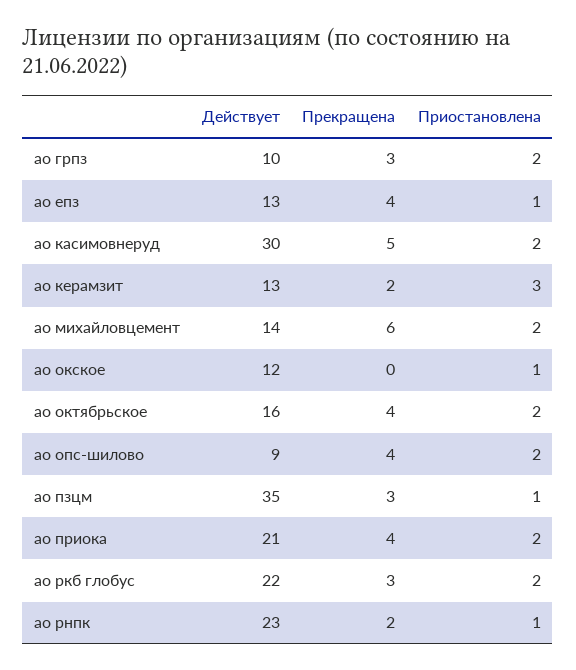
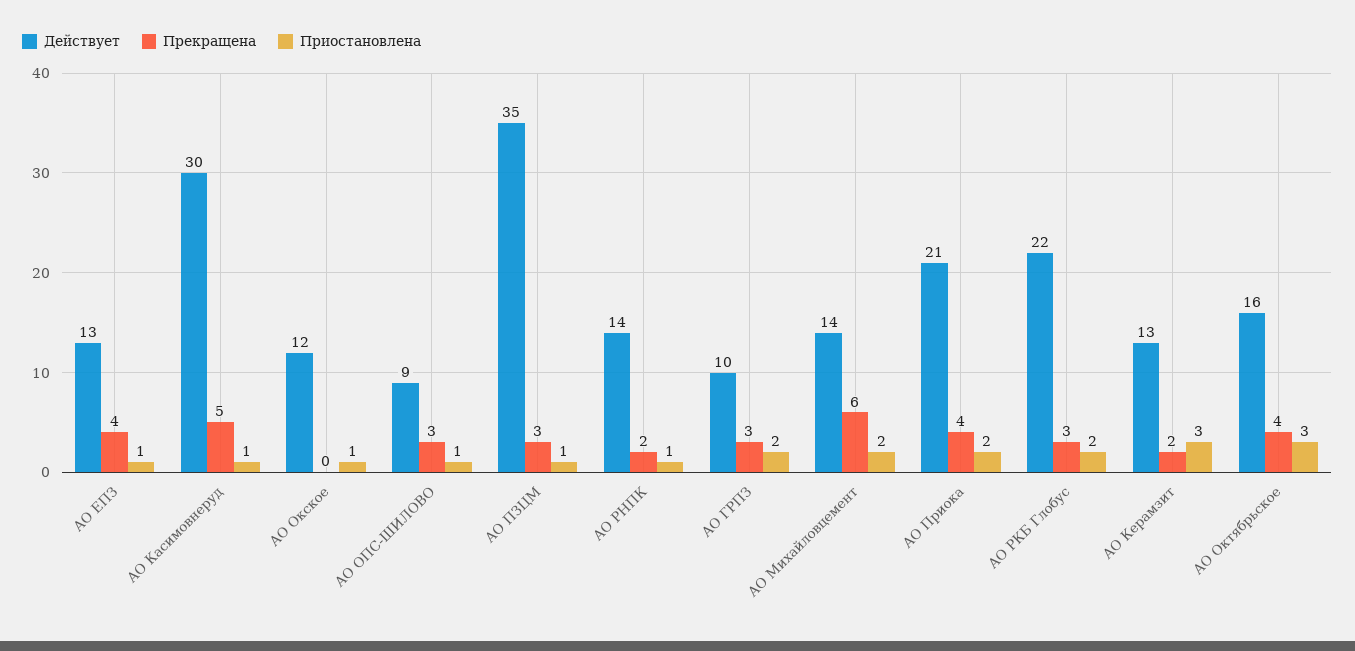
  {
    "Действует": {
      "ао грпз": 10,
      "ао епз": 13,
      "ао касимовнеруд": 30,
      "ао керамзит": 13,
      "ао михайловцемент": 14,
      "ао окское": 12,
      "ао октябрьское": 16,
      "ао опс-шилово": 9,
      "ао пзцм": 35,
      "ао приока": 21,
      "ао ркб глобус": 22,
-     "ао рнпк": 23
+     "ао рнпк": 14
    },
    "Прекращена": {
      "ао грпз": 3,
      "ао епз": 4,
      "ао касимовнеруд": 5,
      "ао керамзит": 2,
      "ао михайловцемент": 6,
      "ао окское": 0,
      "ао октябрьское": 4,
-     "ао опс-шилово": 4,
+     "ао опс-шилово": 3,
      "ао пзцм": 3,
      "ао приока": 4,
      "ао ркб глобус": 3,
      "ао рнпк": 2
    },
    "Приостановлена": {
      "ао грпз": 2,
      "ао епз": 1,
-     "ао касимовнеруд": 2,
+     "ао касимовнеруд": 1,
      "ао керамзит": 3,
      "ао михайловцемент": 2,
      "ао окское": 1,
-     "ао октябрьское": 2,
+     "ао октябрьское": 3,
-     "ао опс-шилово": 2,
+     "ао опс-шилово": 1,
      "ао пзцм": 1,
      "ао приока": 2,
      "ао ркб глобус": 2,
      "ао рнпк": 1
    }
  }

